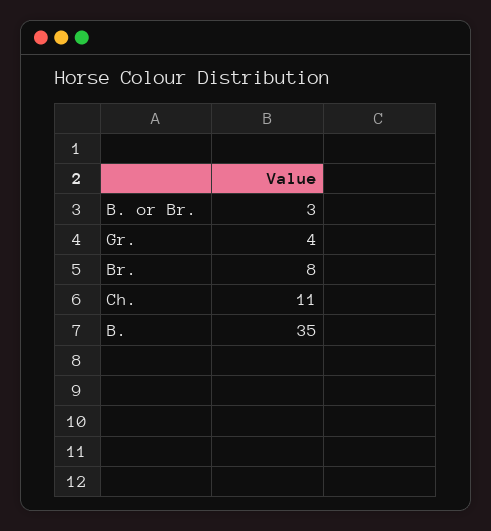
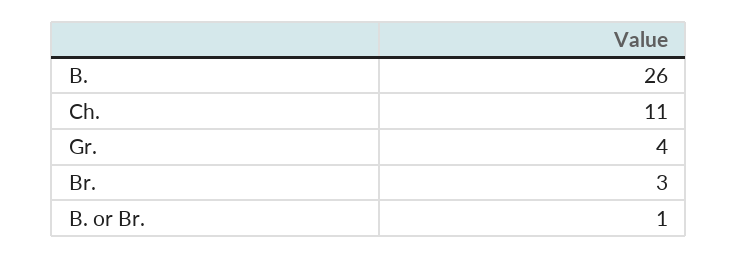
  {
-   "B. or Br.": 3,
+   "B. or Br.": 1,
    "Gr.": 4,
-   "Br.": 8,
+   "Br.": 3,
    "Ch.": 11,
-   "B.": 35
+   "B.": 26
  }

